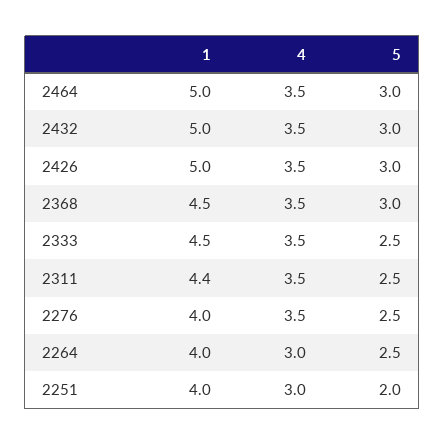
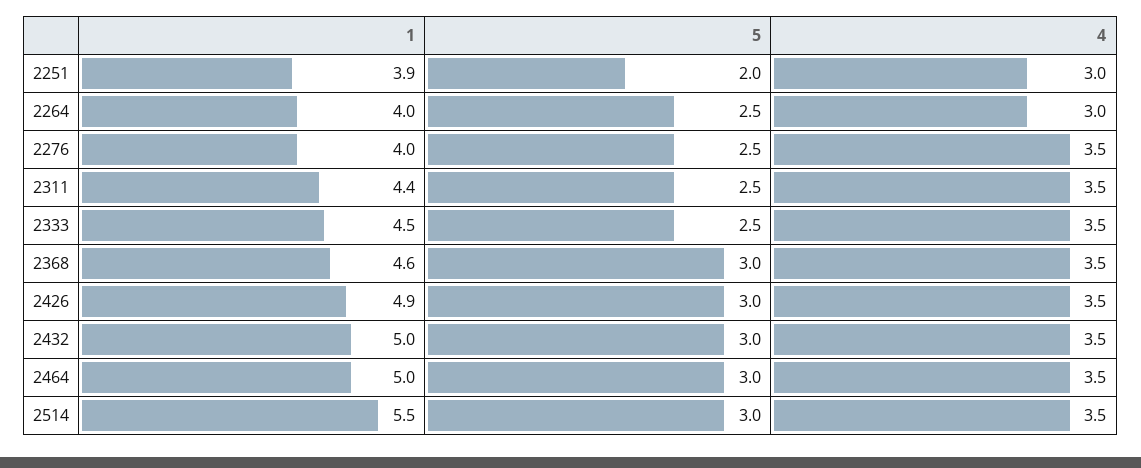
  {
    "1": {
      "2464": 5,
      "2432": 5,
-     "2426": 5,
+     "2426": 4.9,
-     "2368": 4.5,
+     "2368": 4.6,
      "2333": 4.5,
      "2311": 4.4,
      "2276": 4,
      "2264": 4,
-     "2251": 4
+     "2251": 3.9,
+     "2514": 5.5
    },
    "4": {
      "2464": 3.5,
      "2432": 3.5,
      "2426": 3.5,
      "2368": 3.5,
      "2333": 3.5,
      "2311": 3.5,
      "2276": 3.5,
      "2264": 3,
-     "2251": 3
+     "2251": 3,
+     "2514": 3.5
    },
    "5": {
      "2464": 3,
      "2432": 3,
      "2426": 3,
      "2368": 3,
      "2333": 2.5,
      "2311": 2.5,
      "2276": 2.5,
      "2264": 2.5,
-     "2251": 2
+     "2251": 2,
+     "2514": 3
    }
  }

